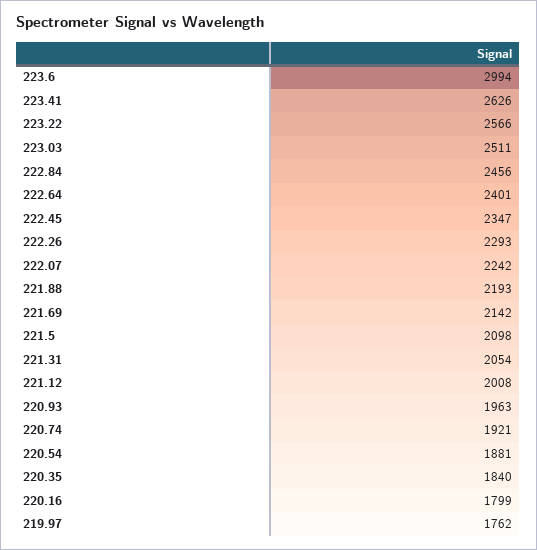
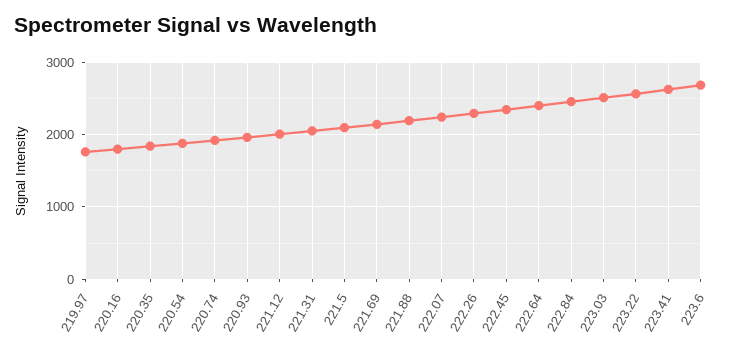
  {
-   "223.6": 2994,
+   "223.6": 2700,
    "223.41": 2626,
    "223.22": 2566,
    "223.03": 2511,
    "222.84": 2456,
    "222.64": 2401,
    "222.45": 2347,
    "222.26": 2293,
    "222.07": 2242,
    "221.88": 2193,
    "221.69": 2142,
    "221.5": 2098,
    "221.31": 2054,
    "221.12": 2008,
    "220.93": 1963,
    "220.74": 1921,
    "220.54": 1881,
    "220.35": 1840,
    "220.16": 1799,
    "219.97": 1762
  }

